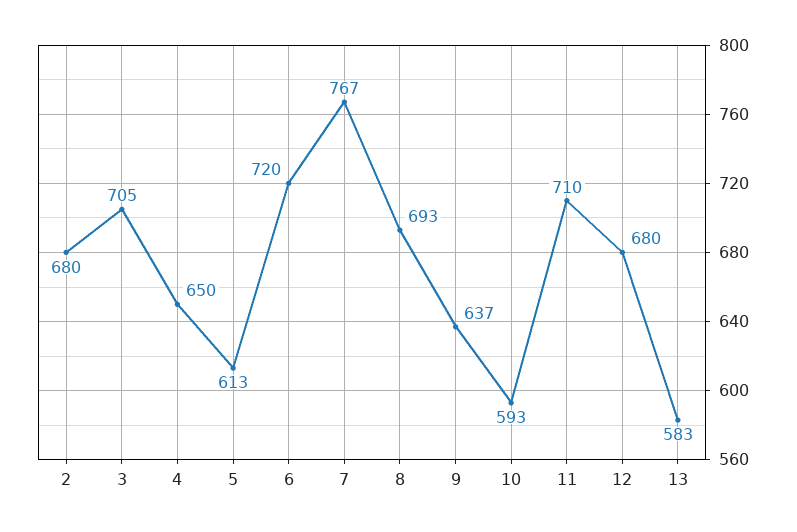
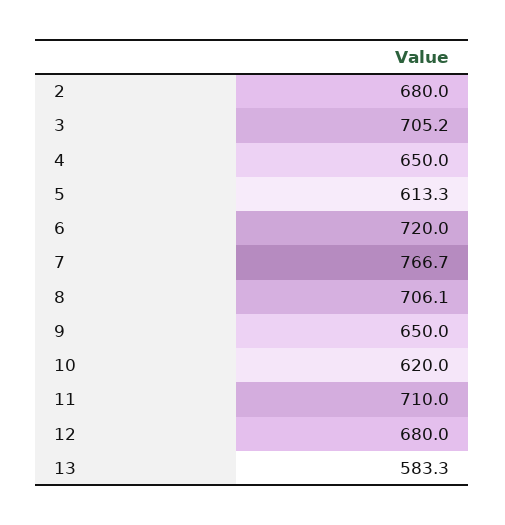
  {
    "2": 680,
    "3": 705.2,
    "4": 650,
    "5": 613.3,
    "6": 720,
    "7": 766.7,
-   "8": 693,
+   "8": 706.1,
-   "9": 637,
+   "9": 650,
-   "10": 593,
+   "10": 620,
    "11": 710,
    "12": 680,
    "13": 583.3
  }

